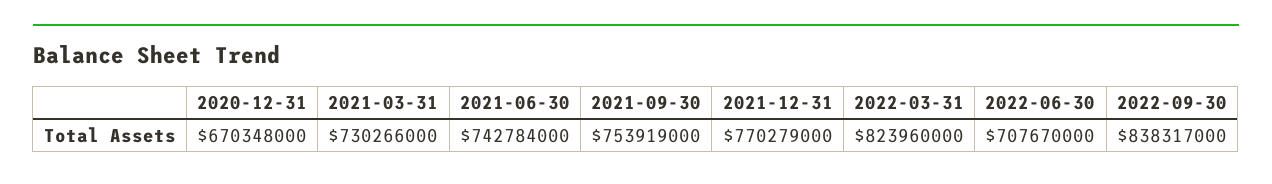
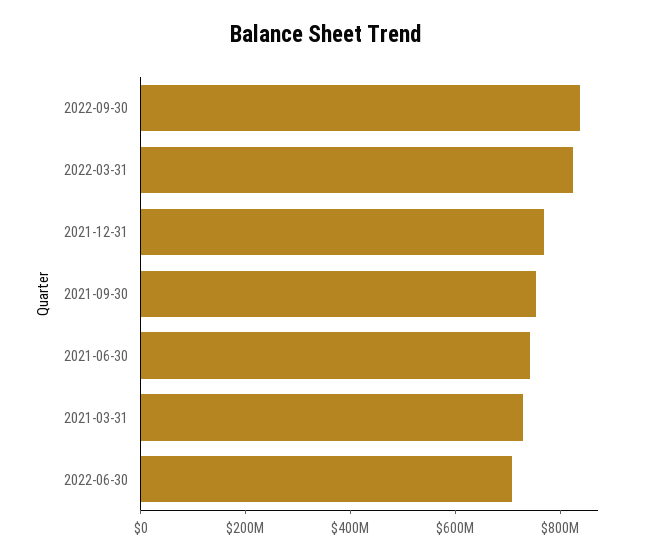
  {
-   "2020-12-31": 670348000,
    "2021-03-31": 730266000,
    "2021-06-30": 742784000,
    "2021-09-30": 753919000,
    "2021-12-31": 770279000,
    "2022-03-31": 823960000,
    "2022-06-30": 707670000,
    "2022-09-30": 838317000
  }

